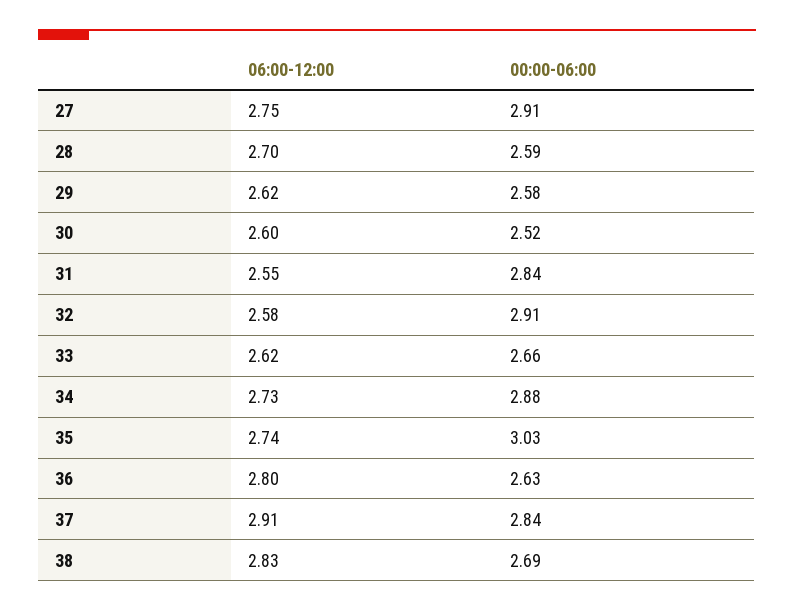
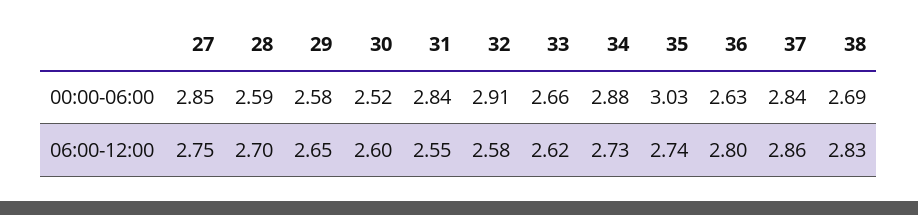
  {
    "06:00-12:00": {
      "27": 2.75,
      "28": 2.7,
-     "29": 2.62,
+     "29": 2.65,
      "30": 2.6,
      "31": 2.55,
      "32": 2.58,
      "33": 2.62,
      "34": 2.73,
      "35": 2.74,
      "36": 2.8,
-     "37": 2.91,
+     "37": 2.86,
      "38": 2.83
    },
    "00:00-06:00": {
-     "27": 2.91,
+     "27": 2.85,
      "28": 2.59,
      "29": 2.58,
      "30": 2.52,
      "31": 2.84,
      "32": 2.91,
      "33": 2.66,
      "34": 2.88,
      "35": 3.03,
      "36": 2.63,
      "37": 2.84,
      "38": 2.69
    }
  }

